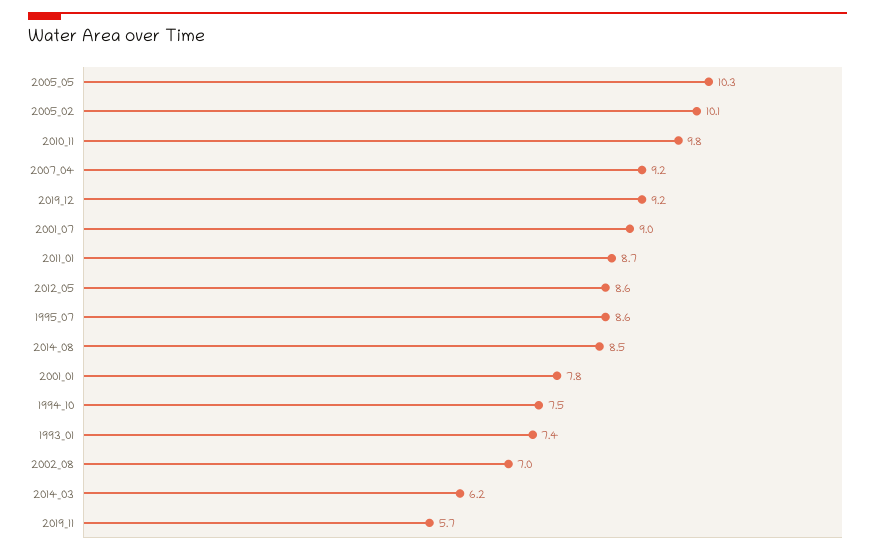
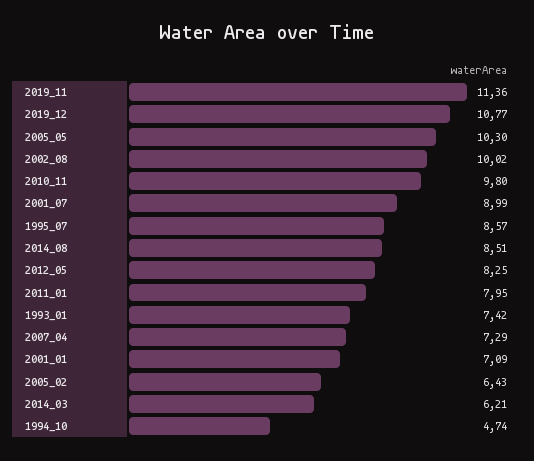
  {
    "2005_05": 10.3,
-   "2005_02": 10.1,
+   "2005_02": 6.43,
    "2010_11": 9.8,
-   "2007_04": 9.2,
+   "2007_04": 7.29,
-   "2019_12": 9.2,
+   "2019_12": 10.77,
    "2001_07": 8.99,
-   "2011_01": 8.7,
+   "2011_01": 7.95,
-   "2012_05": 8.6,
+   "2012_05": 8.25,
    "1995_07": 8.57,
    "2014_08": 8.51,
-   "2001_01": 7.8,
+   "2001_01": 7.09,
-   "1994_10": 7.5,
+   "1994_10": 4.74,
    "1993_01": 7.42,
-   "2002_08": 7,
+   "2002_08": 10.02,
    "2014_03": 6.21,
-   "2019_11": 5.7
+   "2019_11": 11.36
  }

